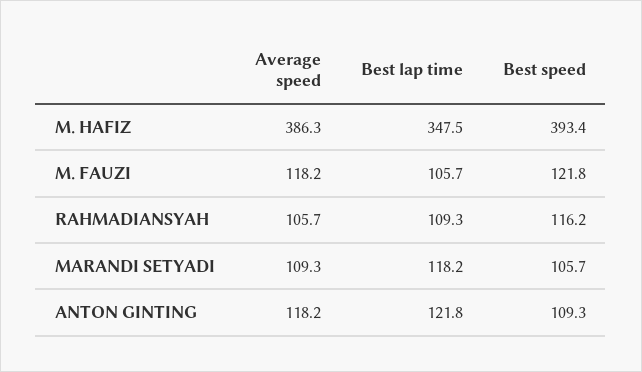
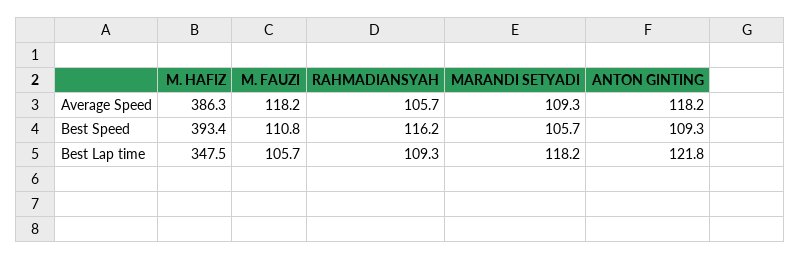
  {
    "Average speed": {
      "M. HAFIZ": 386.3,
      "M. FAUZI": 118.2,
      "RAHMADIANSYAH": 105.7,
      "MARANDI SETYADI": 109.3,
      "ANTON GINTING": 118.2
    },
    "Best lap time": {
      "M. HAFIZ": 347.5,
      "M. FAUZI": 105.7,
      "RAHMADIANSYAH": 109.3,
      "MARANDI SETYADI": 118.2,
      "ANTON GINTING": 121.8
    },
    "Best speed": {
      "M. HAFIZ": 393.4,
-     "M. FAUZI": 121.8,
+     "M. FAUZI": 110.8,
      "RAHMADIANSYAH": 116.2,
      "MARANDI SETYADI": 105.7,
      "ANTON GINTING": 109.3
    }
  }

